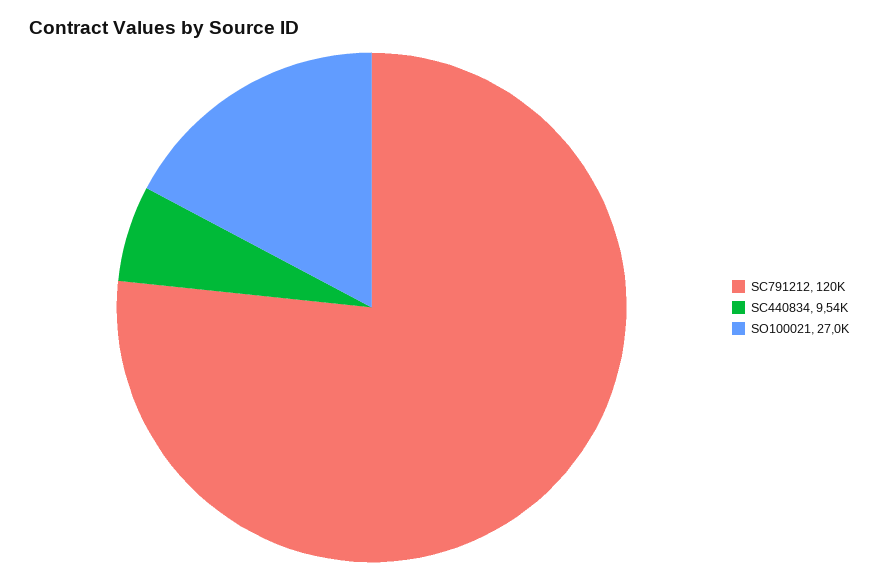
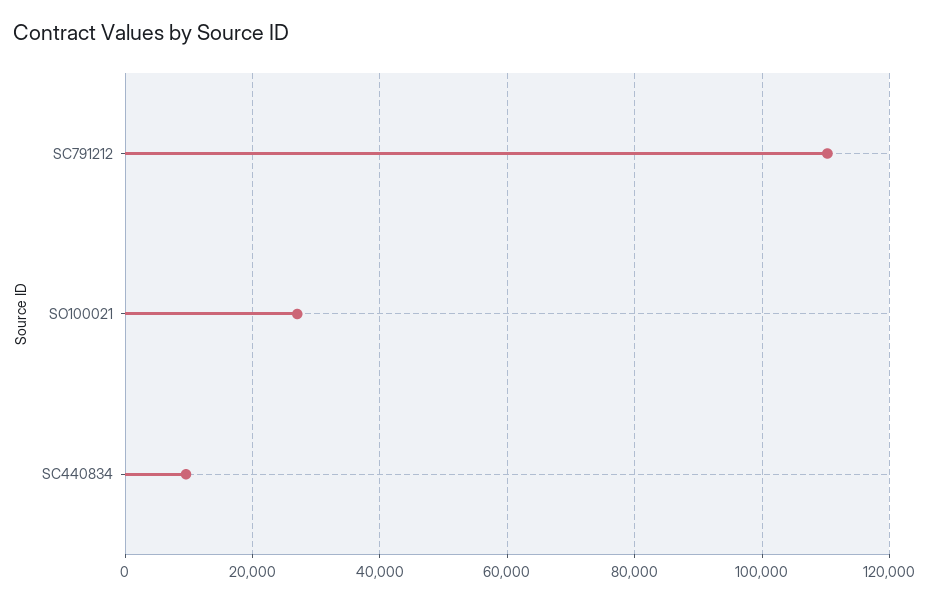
  {
-   "SC791212": 120000,
+   "SC791212": 110000,
    "SC440834": 9540,
    "SO100021": 27000
  }

